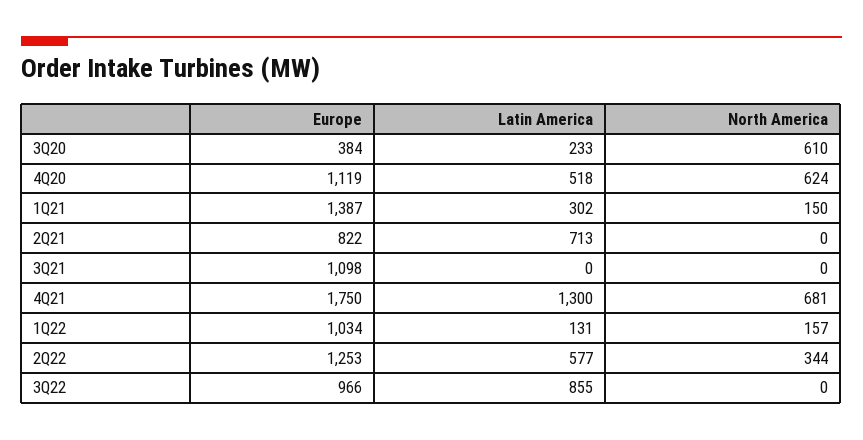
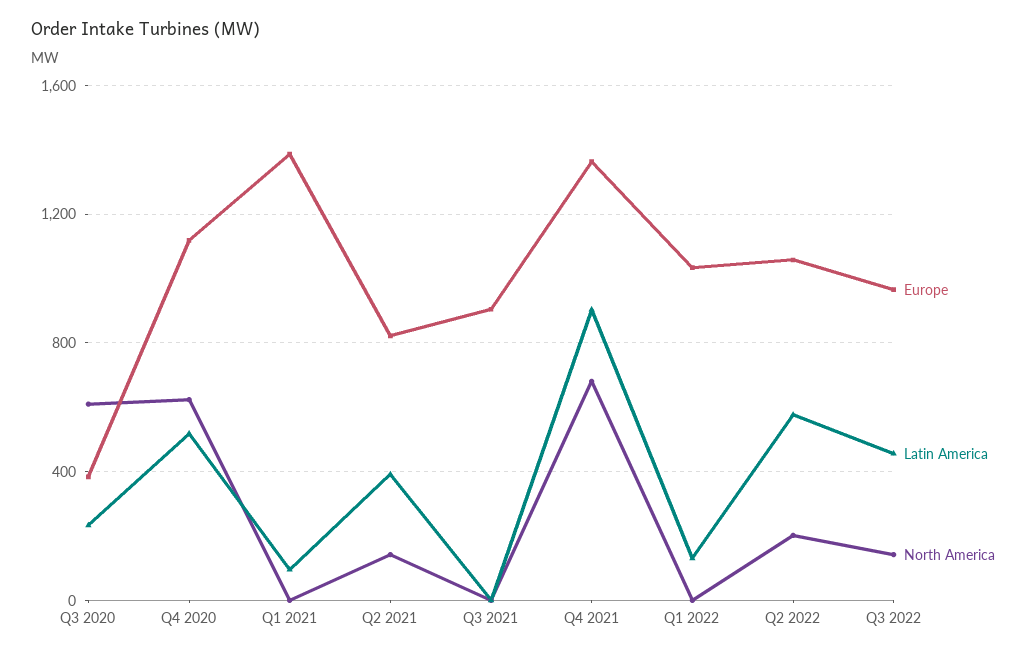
  {
    "Europe": {
      "3Q20": 384,
      "4Q20": 1119,
      "1Q21": 1387,
      "2Q21": 822,
-     "3Q21": 1098,
+     "3Q21": 900,
-     "4Q21": 1750,
+     "4Q21": 1350,
      "1Q22": 1034,
-     "2Q22": 1253,
+     "2Q22": 1050,
      "3Q22": 966
    },
    "Latin America": {
      "3Q20": 233,
      "4Q20": 518,
-     "1Q21": 302,
+     "1Q21": 100,
-     "2Q21": 713,
+     "2Q21": 400,
      "3Q21": 0,
-     "4Q21": 1300,
+     "4Q21": 900,
      "1Q22": 131,
      "2Q22": 577,
-     "3Q22": 855
+     "3Q22": 450
    },
    "North America": {
      "3Q20": 610,
      "4Q20": 624,
-     "1Q21": 150,
+     "1Q21": 0,
-     "2Q21": 0,
+     "2Q21": 150,
      "3Q21": 0,
      "4Q21": 681,
-     "1Q22": 157,
+     "1Q22": 0,
-     "2Q22": 344,
+     "2Q22": 200,
-     "3Q22": 0
+     "3Q22": 150
    }
  }

